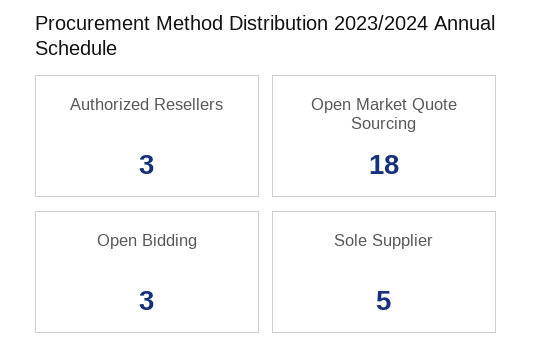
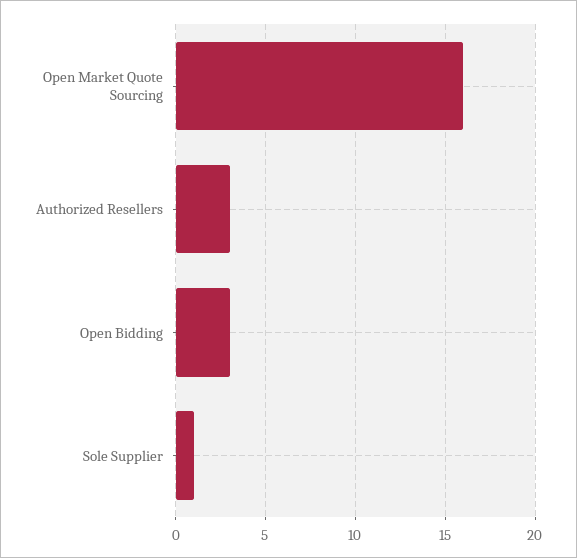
  {
    "Authorized Resellers": 3,
-   "Open Market Quote Sourcing": 18,
+   "Open Market Quote Sourcing": 16,
    "Open Bidding": 3,
-   "Sole Supplier": 5
+   "Sole Supplier": 1
  }

